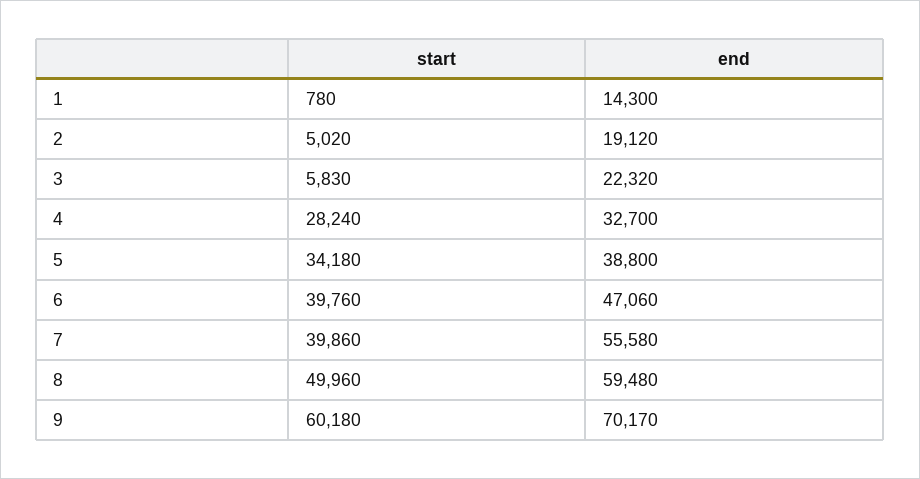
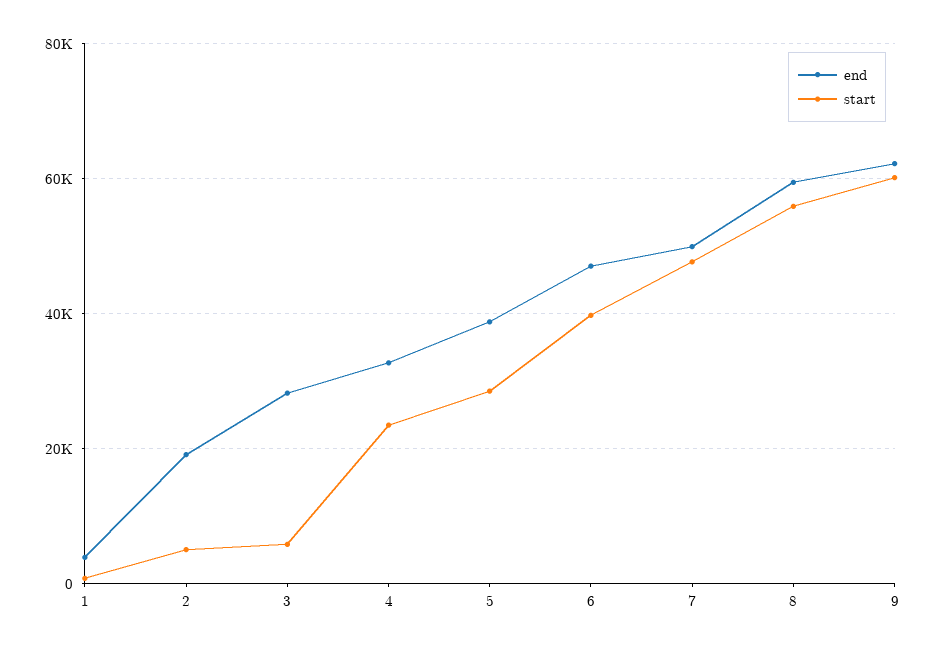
  {
    "start": {
      "1": 780,
      "2": 5020,
      "3": 5830,
-     "4": 28240,
+     "4": 24000,
-     "5": 34180,
+     "5": 28000,
      "6": 39760,
-     "7": 39860,
+     "7": 48000,
-     "8": 49960,
+     "8": 56000,
      "9": 60180
    },
    "end": {
-     "1": 14300,
+     "1": 4000,
      "2": 19120,
-     "3": 22320,
+     "3": 28000,
      "4": 32700,
      "5": 38800,
      "6": 47060,
-     "7": 55580,
+     "7": 50000,
      "8": 59480,
-     "9": 70170
+     "9": 62000
    }
  }

